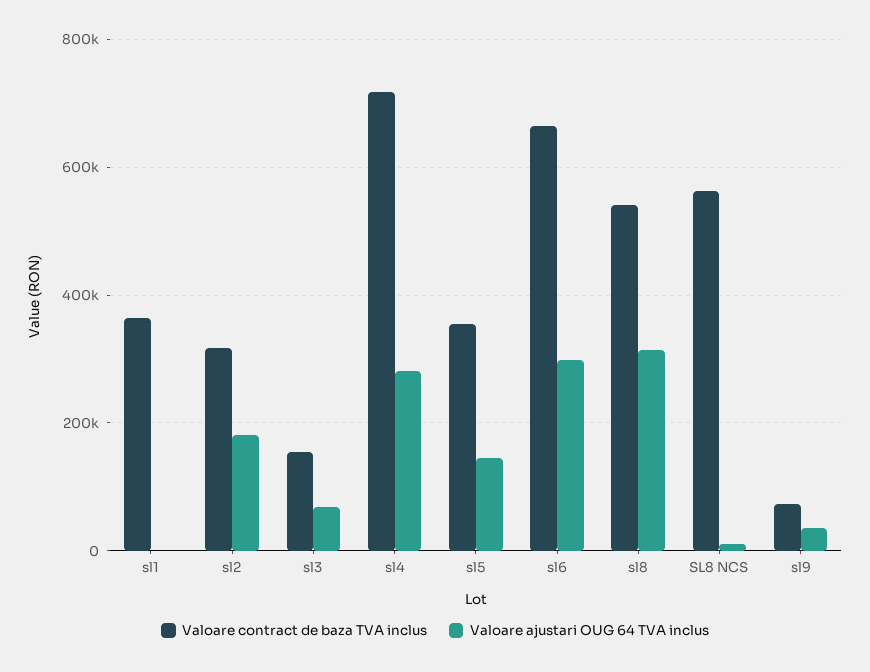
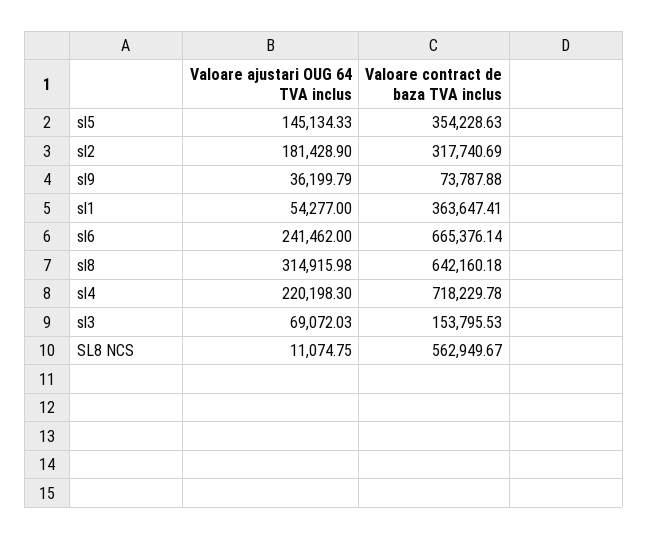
  {
    "Valoare contract de baza TVA inclus": {
      "sl1": 363647.41,
      "sl2": 317740.69,
      "sl3": 153795.53,
      "sl4": 718229.78,
      "sl5": 354228.63,
      "sl6": 665376.14,
-     "sl8": 540000,
+     "sl8": 642160.18,
      "SL8 NCS": 562949.67,
      "sl9": 73787.88
    },
    "Valoare ajustari OUG 64 TVA inclus": {
-     "sl1": 0,
+     "sl1": 54277,
      "sl2": 181428.9,
      "sl3": 69072.03,
-     "sl4": 280000,
+     "sl4": 220198.3,
      "sl5": 145134.33,
-     "sl6": 300000,
+     "sl6": 241462,
      "sl8": 314915.98,
      "SL8 NCS": 11074.75,
      "sl9": 36199.79
    }
  }

